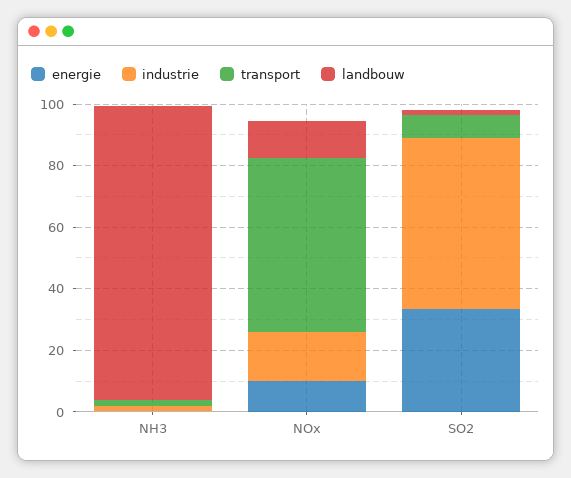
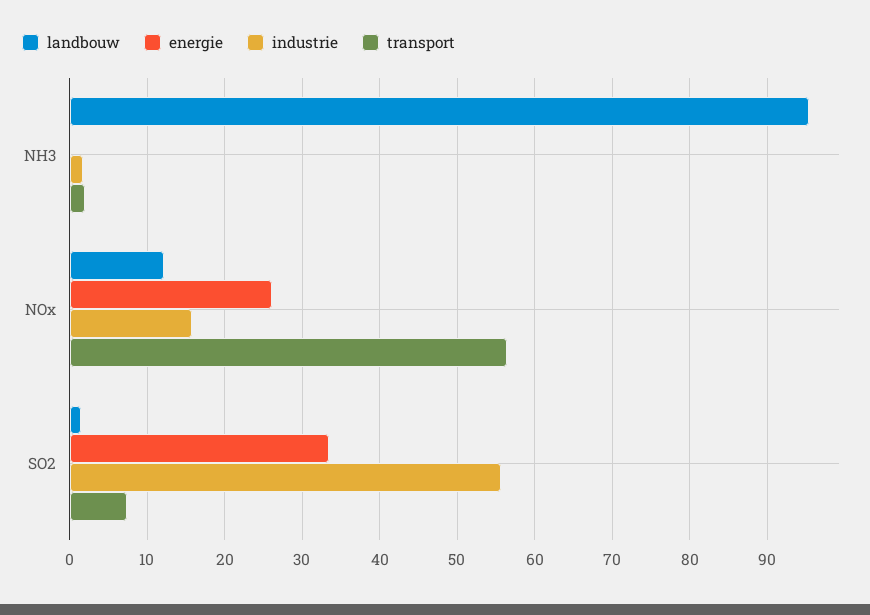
  {
    "energie": {
      "NH3": 0,
-     "NOx": 10,
+     "NOx": 26,
      "SO2": 34
    },
    "industrie": {
      "NH3": 2,
      "NOx": 16,
      "SO2": 56
    },
    "transport": {
      "NH3": 2,
      "NOx": 56,
      "SO2": 7
    },
    "landbouw": {
      "NH3": 95,
      "NOx": 12,
      "SO2": 2
    }
  }

